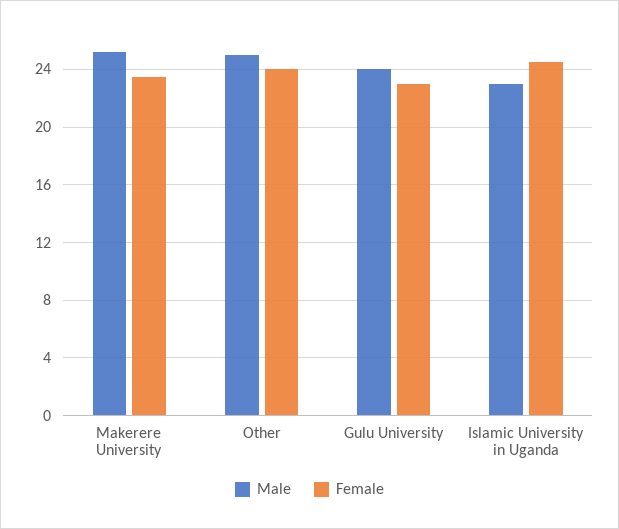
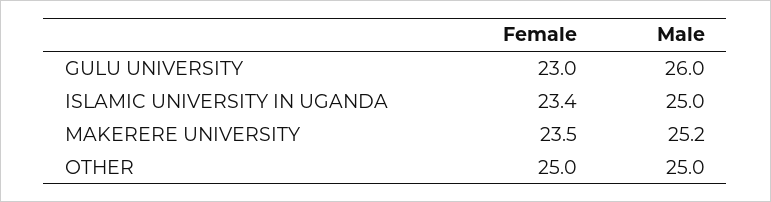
  {
    "Male": {
      "Makerere University": 25.2,
      "Other": 25,
-     "Gulu University": 24,
+     "Gulu University": 26,
-     "Islamic University in Uganda": 23
+     "Islamic University in Uganda": 25
    },
    "Female": {
      "Makerere University": 23.5,
-     "Other": 24,
+     "Other": 25,
      "Gulu University": 23,
-     "Islamic University in Uganda": 24.5
+     "Islamic University in Uganda": 23.4
    }
  }

